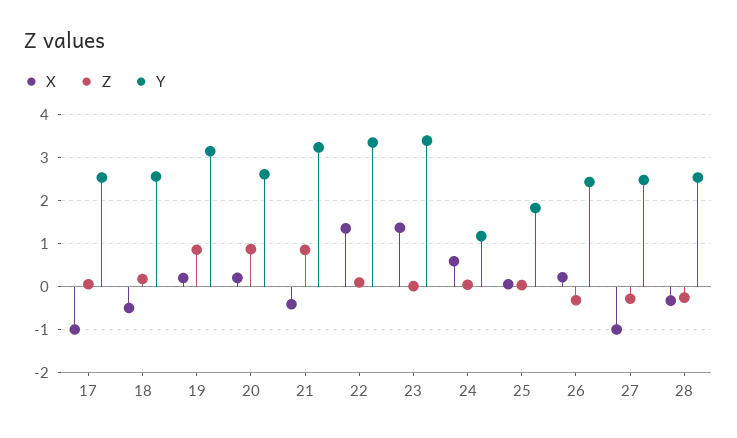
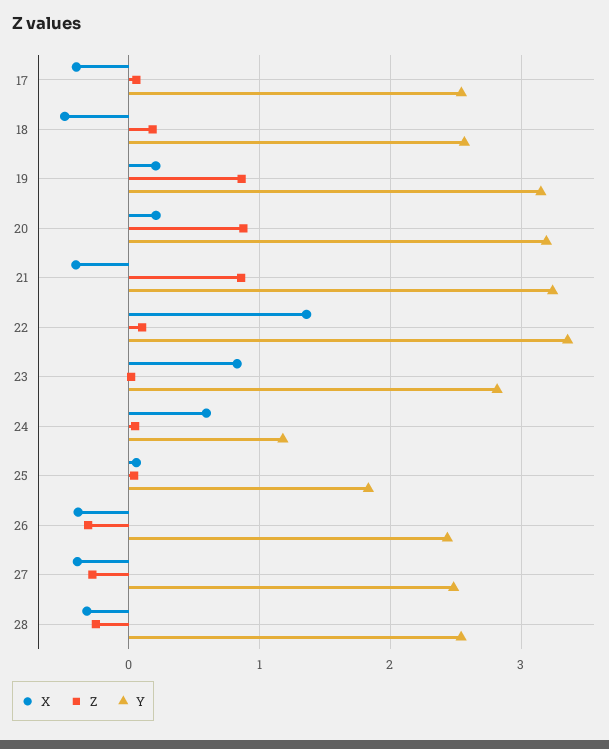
  {
    "X": {
-     "17": -1,
+     "17": -0.4,
      "18": -0.5,
      "19": 0.2,
      "20": 0.2,
      "21": -0.4,
      "22": 1.4,
-     "23": 1.4,
+     "23": 0.8,
      "24": 0.6,
      "25": 0.1,
-     "26": 0.2,
+     "26": -0.4,
-     "27": -1,
+     "27": -0.4,
      "28": -0.3
    },
    "Z": {
      "17": 0.1,
      "18": 0.2,
      "19": 0.9,
      "20": 0.9,
      "21": 0.9,
      "22": 0.1,
      "23": 0,
      "24": 0,
      "25": 0,
      "26": -0.3,
      "27": -0.3,
      "28": -0.3
    },
    "Y": {
      "17": 2.5,
      "18": 2.6,
      "19": 3.2,
-     "20": 2.6,
+     "20": 3.2,
      "21": 3.2,
      "22": 3.4,
-     "23": 3.4,
+     "23": 2.8,
      "24": 1.2,
      "25": 1.8,
      "26": 2.4,
      "27": 2.5,
      "28": 2.5
    }
  }

